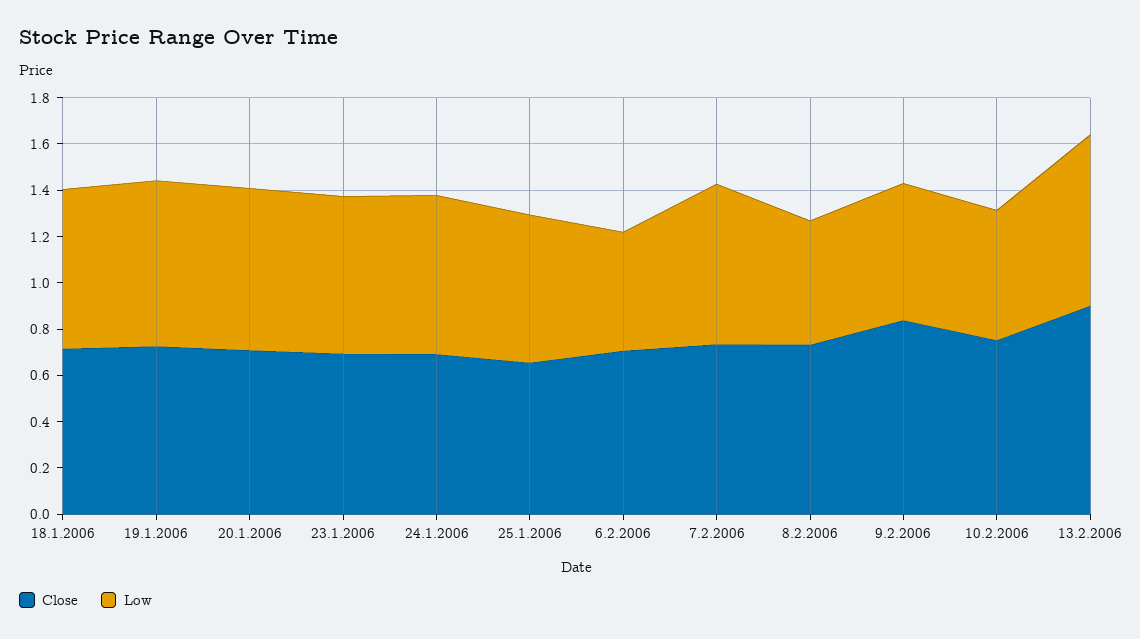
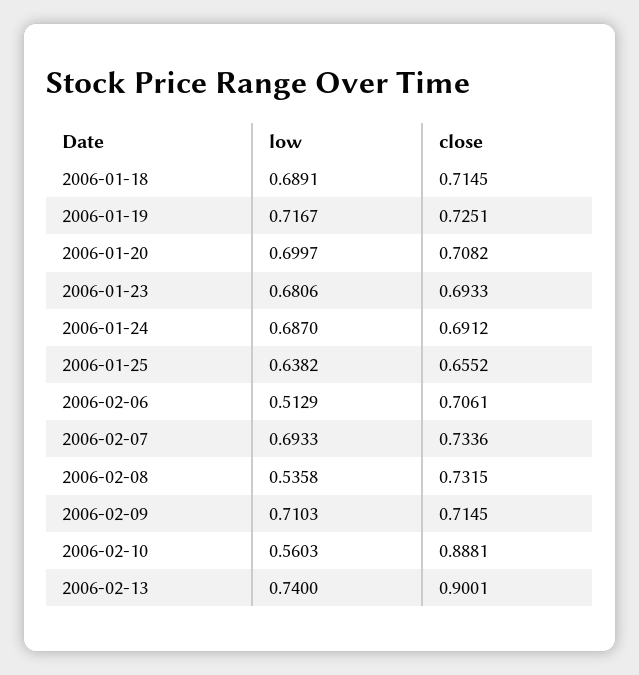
  {
    "Close": {
      "18.1.2006": 0.7145,
      "19.1.2006": 0.7251,
      "20.1.2006": 0.7082,
      "23.1.2006": 0.6933,
      "24.1.2006": 0.6912,
      "25.1.2006": 0.6552,
      "6.2.2006": 0.7061,
      "7.2.2006": 0.7336,
      "8.2.2006": 0.7315,
-     "9.2.2006": 0.85,
+     "9.2.2006": 0.7145,
-     "10.2.2006": 0.75,
+     "10.2.2006": 0.8881,
      "13.2.2006": 0.9001
    },
    "Low": {
      "18.1.2006": 0.6891,
      "19.1.2006": 0.7167,
      "20.1.2006": 0.6997,
      "23.1.2006": 0.6806,
      "24.1.2006": 0.687,
      "25.1.2006": 0.6382,
      "6.2.2006": 0.5129,
      "7.2.2006": 0.6933,
      "8.2.2006": 0.5358,
-     "9.2.2006": 0.6,
+     "9.2.2006": 0.7103,
      "10.2.2006": 0.5603,
      "13.2.2006": 0.74
    }
  }

